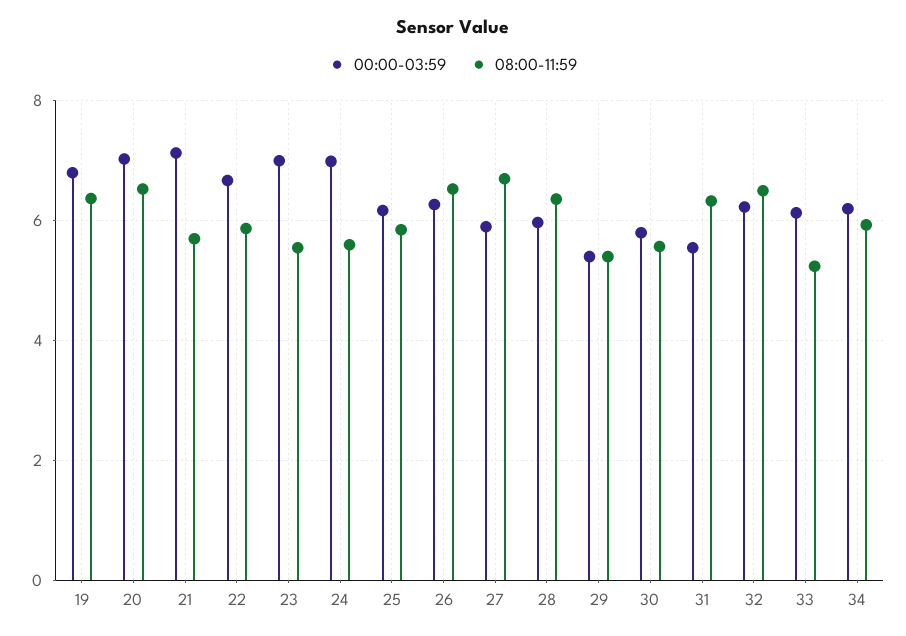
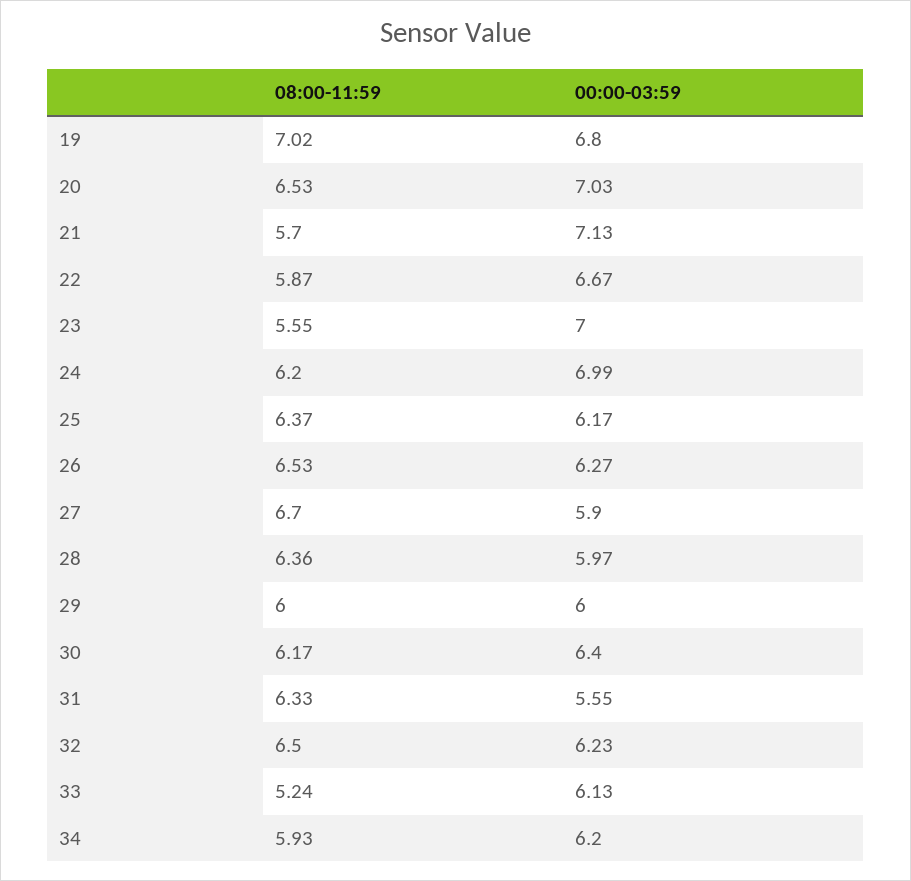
  {
    "00:00-03:59": {
      "19": 6.8,
      "20": 7.03,
      "21": 7.13,
      "22": 6.67,
      "23": 7,
      "24": 6.99,
      "25": 6.17,
      "26": 6.27,
      "27": 5.9,
      "28": 5.97,
-     "29": 5.4,
+     "29": 6,
-     "30": 5.8,
+     "30": 6.4,
      "31": 5.55,
      "32": 6.23,
      "33": 6.13,
      "34": 6.2
    },
    "08:00-11:59": {
-     "19": 6.4,
+     "19": 7.02,
      "20": 6.53,
      "21": 5.7,
      "22": 5.87,
      "23": 5.55,
-     "24": 5.6,
+     "24": 6.2,
-     "25": 5.8,
+     "25": 6.37,
      "26": 6.53,
      "27": 6.7,
      "28": 6.36,
-     "29": 5.4,
+     "29": 6,
-     "30": 5.6,
+     "30": 6.17,
      "31": 6.33,
      "32": 6.5,
      "33": 5.24,
      "34": 5.93
    }
  }

